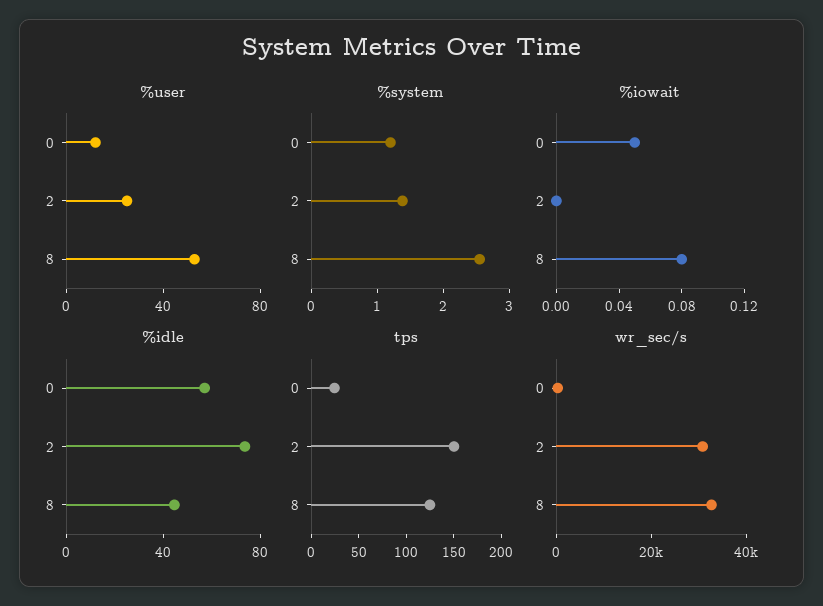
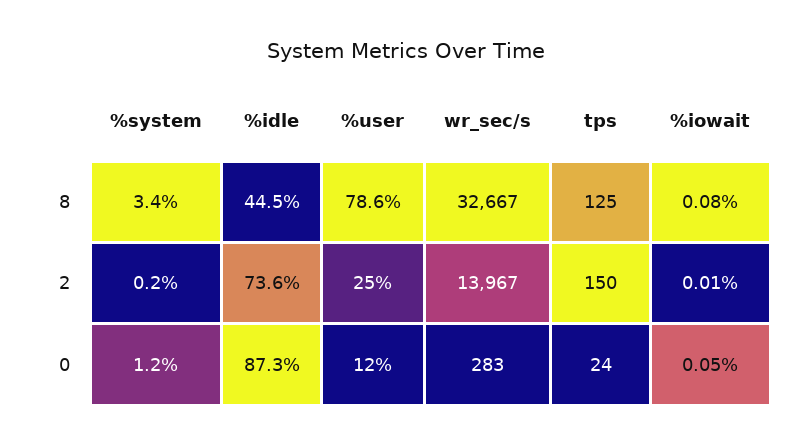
  {
    "%user": {
      "0": 12,
      "2": 25,
-     "8": 50
+     "8": 78.6
    },
    "%system": {
      "0": 1.2,
-     "2": 1.4,
+     "2": 0.2,
-     "8": 2.6
+     "8": 3.4
    },
    "%iowait": {
      "0": 0.05,
-     "2": 0,
+     "2": 0.01,
      "8": 0.08
    },
    "%idle": {
-     "0": 60,
+     "0": 87.3,
      "2": 73.6,
      "8": 44.5
    },
    "tps": {
      "0": 24,
      "2": 150,
      "8": 125
    },
    "wr_sec/s": {
      "0": 283,
-     "2": 30000,
+     "2": 13967,
      "8": 32667
    }
  }

